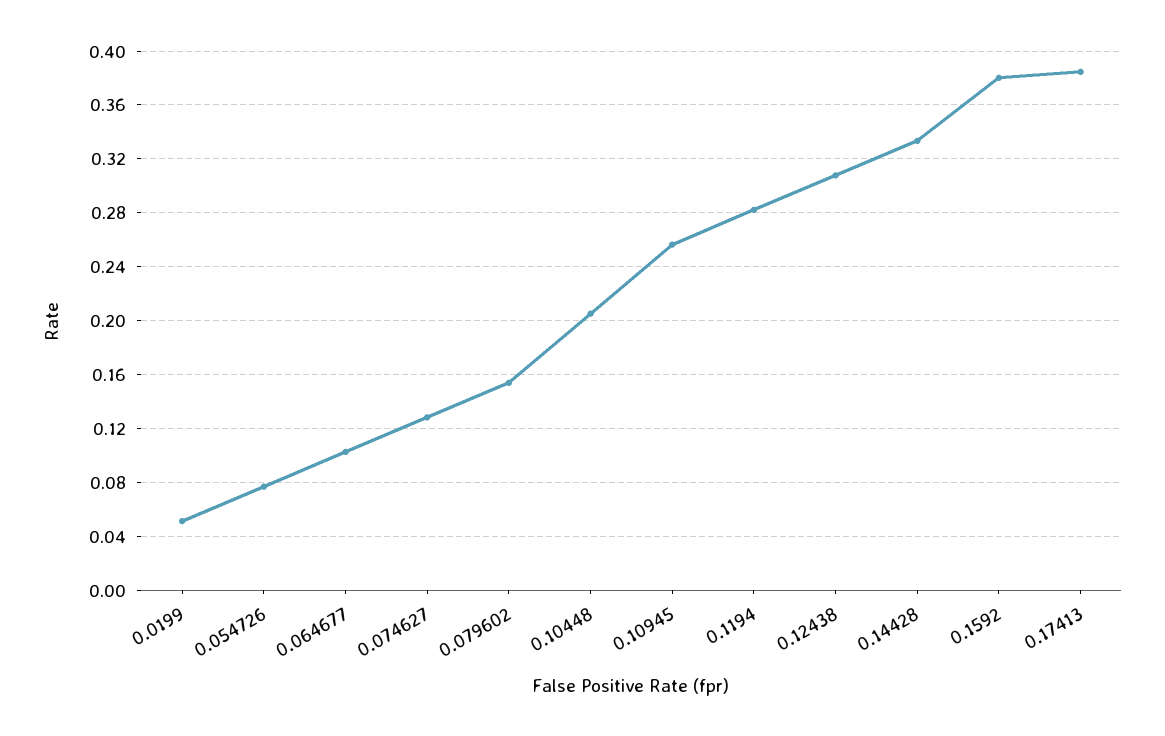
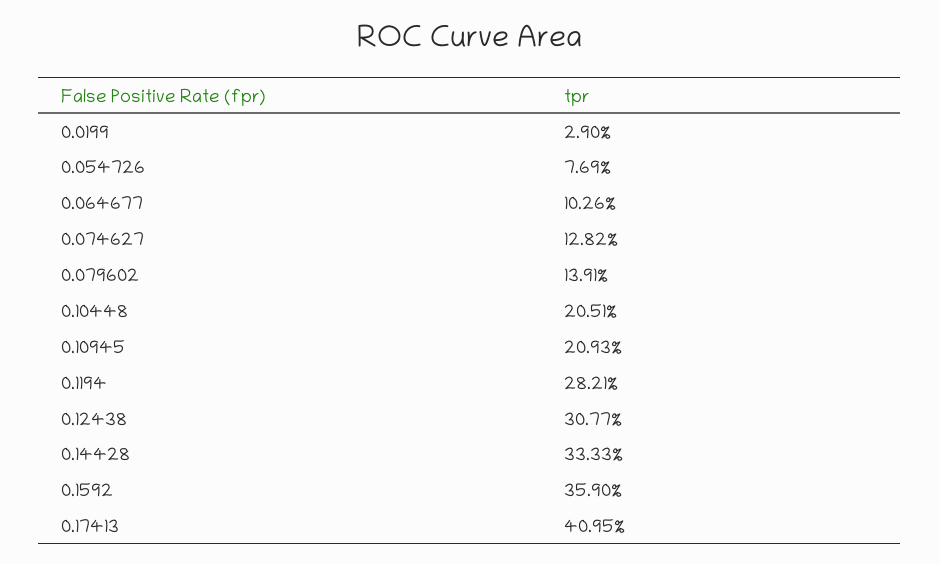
  {
-   "0.0199": 0.05,
+   "0.0199": 0.029,
    "0.054726": 0.0769,
    "0.064677": 0.1026,
    "0.074627": 0.1282,
-   "0.079602": 0.155,
+   "0.079602": 0.1391,
    "0.10448": 0.2051,
-   "0.10945": 0.255,
+   "0.10945": 0.2093,
    "0.1194": 0.2821,
    "0.12438": 0.3077,
    "0.14428": 0.3333,
-   "0.1592": 0.38,
+   "0.1592": 0.359,
-   "0.17413": 0.385
+   "0.17413": 0.4095
  }

